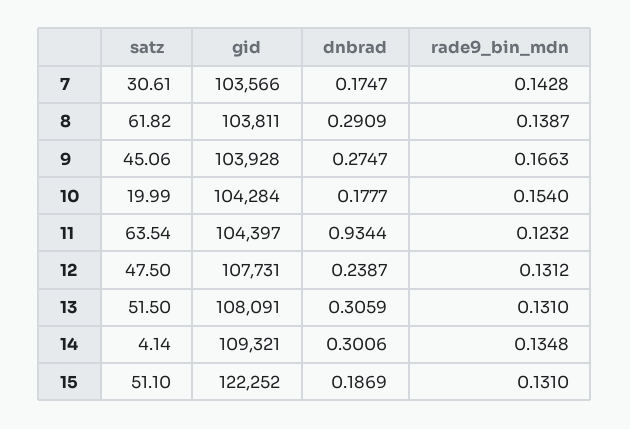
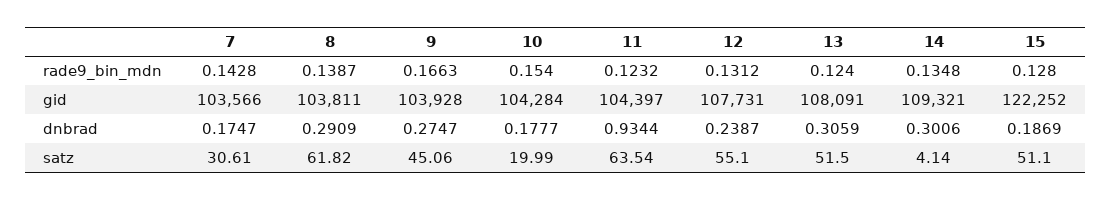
  {
    "satz": {
      "7": 30.61,
      "8": 61.82,
      "9": 45.06,
      "10": 19.99,
      "11": 63.54,
-     "12": 47.5,
+     "12": 55.1,
      "13": 51.5,
      "14": 4.14,
      "15": 51.1
    },
    "gid": {
      "7": 103566,
      "8": 103811,
      "9": 103928,
      "10": 104284,
      "11": 104397,
      "12": 107731,
      "13": 108091,
      "14": 109321,
      "15": 122252
    },
    "dnbrad": {
      "7": 0.1747,
      "8": 0.2909,
      "9": 0.2747,
      "10": 0.1777,
      "11": 0.9344,
      "12": 0.2387,
      "13": 0.3059,
      "14": 0.3006,
      "15": 0.1869
    },
    "rade9_bin_mdn": {
      "7": 0.1428,
      "8": 0.1387,
      "9": 0.1663,
      "10": 0.154,
      "11": 0.1232,
      "12": 0.1312,
-     "13": 0.131,
+     "13": 0.124,
      "14": 0.1348,
-     "15": 0.131
+     "15": 0.128
    }
  }

